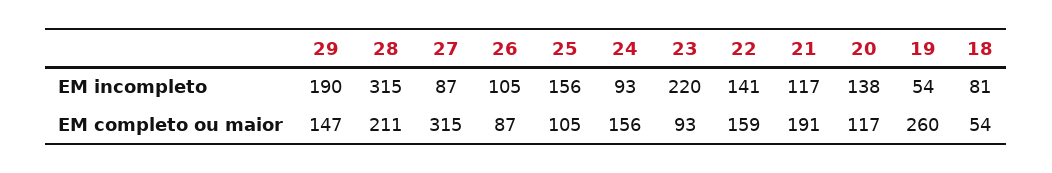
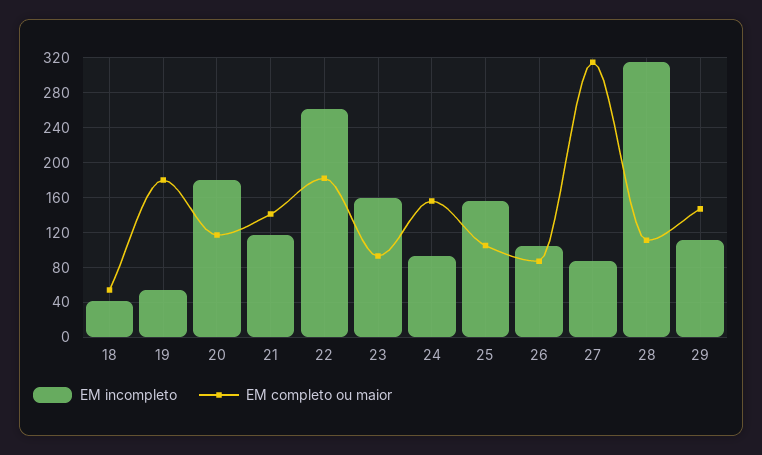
  {
    "EM incompleto": {
-     "29": 190,
+     "29": 110,
      "28": 315,
      "27": 87,
      "26": 105,
      "25": 156,
      "24": 93,
-     "23": 220,
+     "23": 160,
-     "22": 141,
+     "22": 260,
      "21": 117,
-     "20": 138,
+     "20": 180,
      "19": 54,
-     "18": 81
+     "18": 40
    },
    "EM completo ou maior": {
      "29": 147,
-     "28": 211,
+     "28": 110,
      "27": 315,
      "26": 87,
      "25": 105,
      "24": 156,
      "23": 93,
-     "22": 159,
+     "22": 180,
-     "21": 191,
+     "21": 140,
      "20": 117,
-     "19": 260,
+     "19": 180,
      "18": 54
    }
  }

